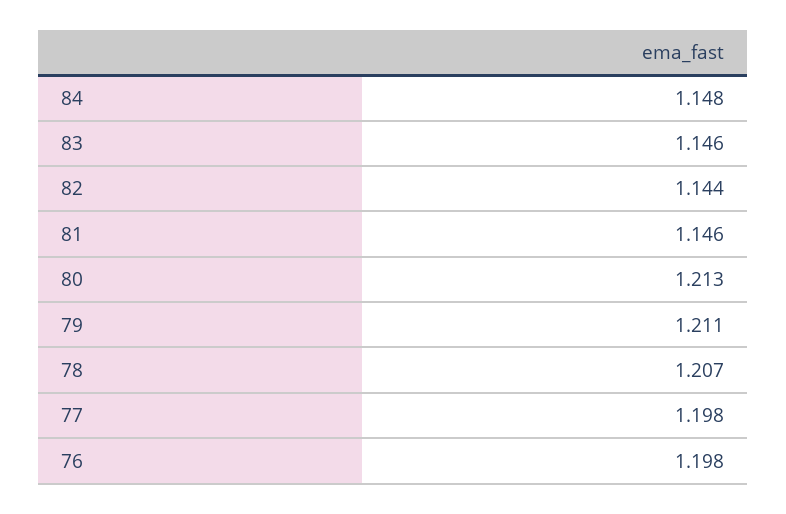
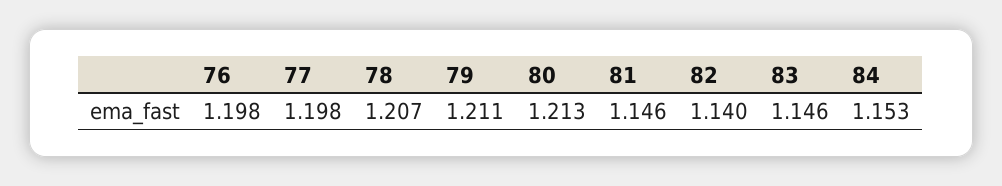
  {
-   "84": 1.148,
+   "84": 1.153,
    "83": 1.146,
-   "82": 1.144,
+   "82": 1.14,
    "81": 1.146,
    "80": 1.213,
    "79": 1.211,
    "78": 1.207,
    "77": 1.198,
    "76": 1.198
  }

